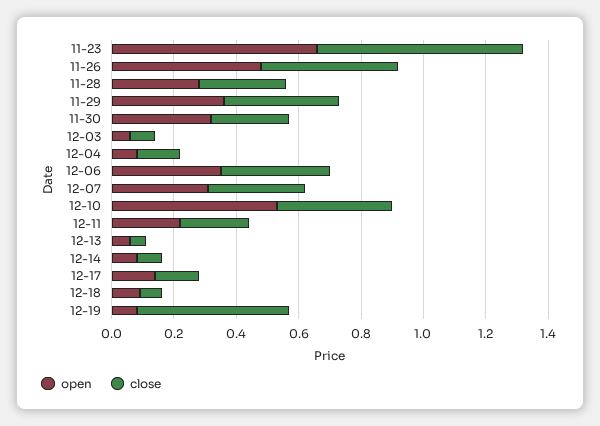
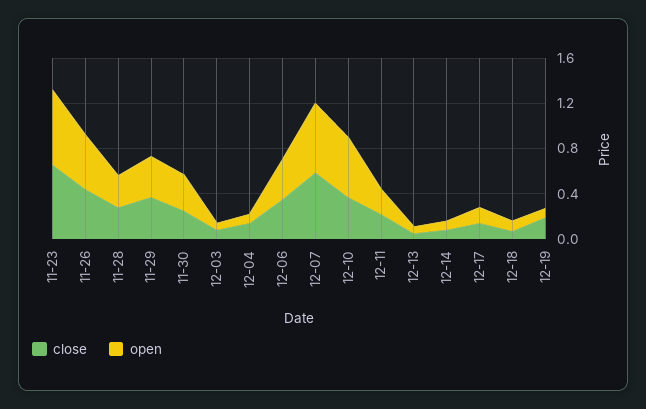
  {
    "open": {
      "11-23": 0.65,
      "11-26": 0.5,
      "11-28": 0.3,
      "11-29": 0.35,
      "11-30": 0.3,
      "12-03": 0.05,
      "12-04": 0.1,
      "12-06": 0.35,
-     "12-07": 0.3,
+     "12-07": 0.6,
      "12-10": 0.55,
      "12-11": 0.2,
      "12-13": 0.05,
      "12-14": 0.1,
      "12-17": 0.15,
      "12-18": 0.1,
      "12-19": 0.1
    },
    "close": {
      "11-23": 0.65,
      "11-26": 0.45,
      "11-28": 0.3,
      "11-29": 0.35,
      "11-30": 0.25,
      "12-03": 0.1,
      "12-04": 0.15,
      "12-06": 0.35,
-     "12-07": 0.3,
+     "12-07": 0.6,
      "12-10": 0.35,
      "12-11": 0.2,
      "12-13": 0.05,
      "12-14": 0.1,
      "12-17": 0.15,
      "12-18": 0.05,
-     "12-19": 0.5
+     "12-19": 0.2
    }
  }

